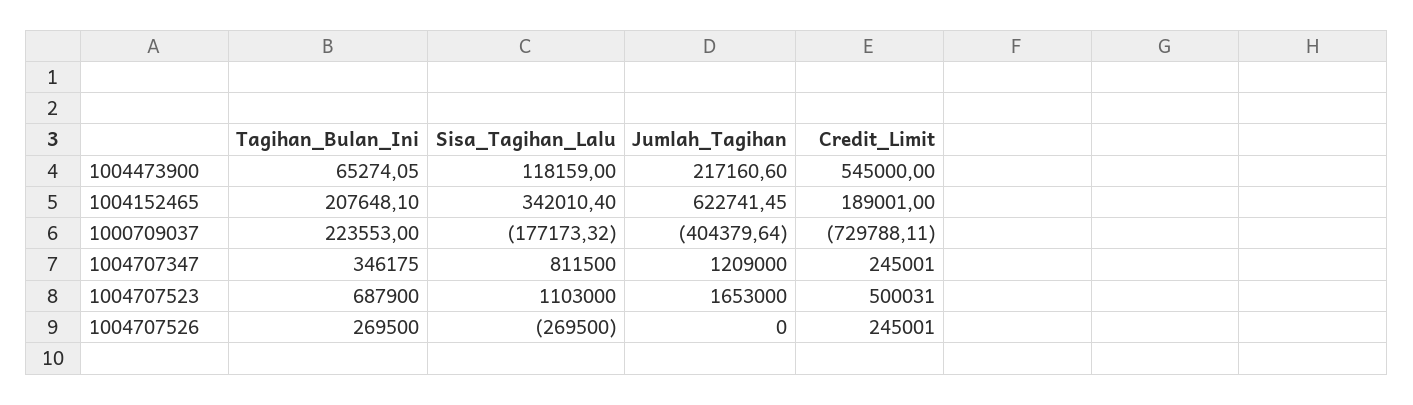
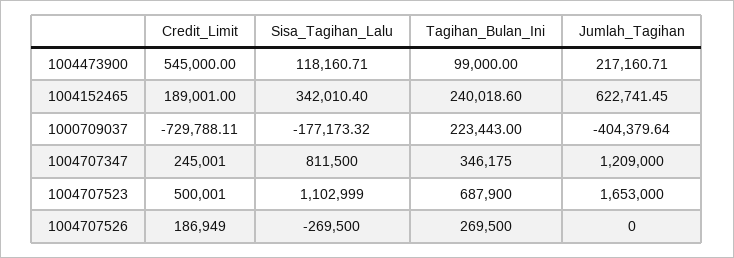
  {
    "Tagihan_Bulan_Ini": {
-     "1004473900": 65274.05,
+     "1004473900": 99000,
-     "1004152465": 207648.1,
+     "1004152465": 240018.6,
-     "1000709037": 223553,
+     "1000709037": 223443,
      "1004707347": 346175,
      "1004707523": 687900,
      "1004707526": 269500
    },
    "Sisa_Tagihan_Lalu": {
-     "1004473900": 118159,
+     "1004473900": 118160.71,
      "1004152465": 342010.4,
      "1000709037": -177173.32,
      "1004707347": 811500,
-     "1004707523": 1103000,
+     "1004707523": 1102999,
      "1004707526": -269500
    },
    "Jumlah_Tagihan": {
-     "1004473900": 217160.6,
+     "1004473900": 217160.71,
      "1004152465": 622741.45,
      "1000709037": -404379.64,
      "1004707347": 1209000,
      "1004707523": 1653000,
      "1004707526": 0
    },
    "Credit_Limit": {
      "1004473900": 545000,
      "1004152465": 189001,
      "1000709037": -729788.11,
      "1004707347": 245001,
-     "1004707523": 500031,
+     "1004707523": 500001,
-     "1004707526": 245001
+     "1004707526": 186949
    }
  }

